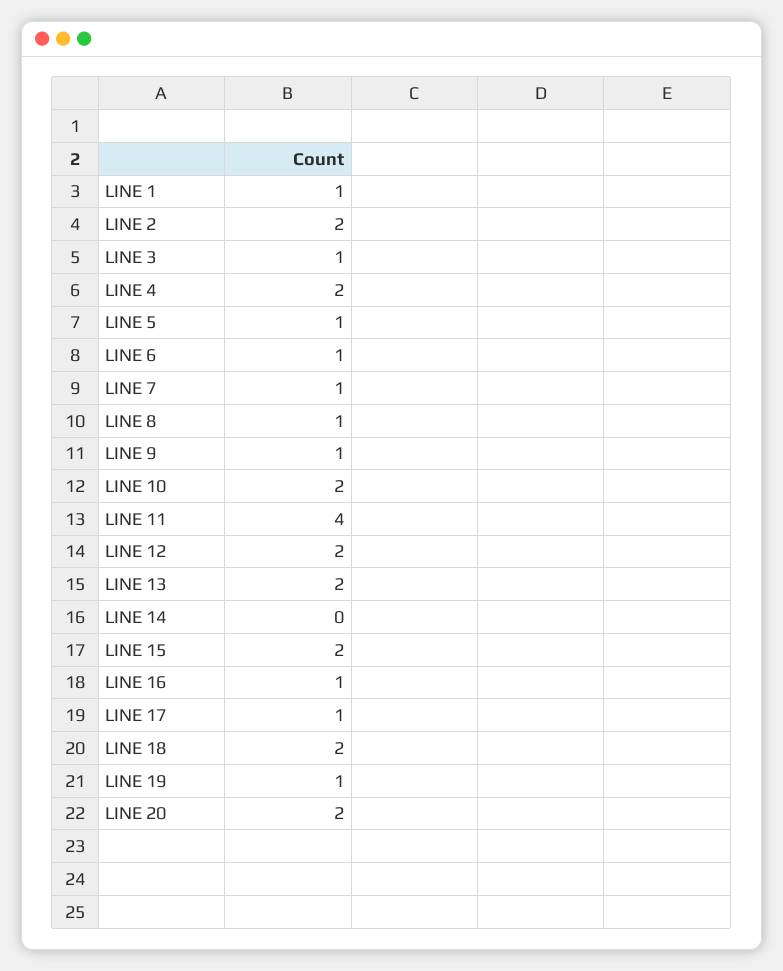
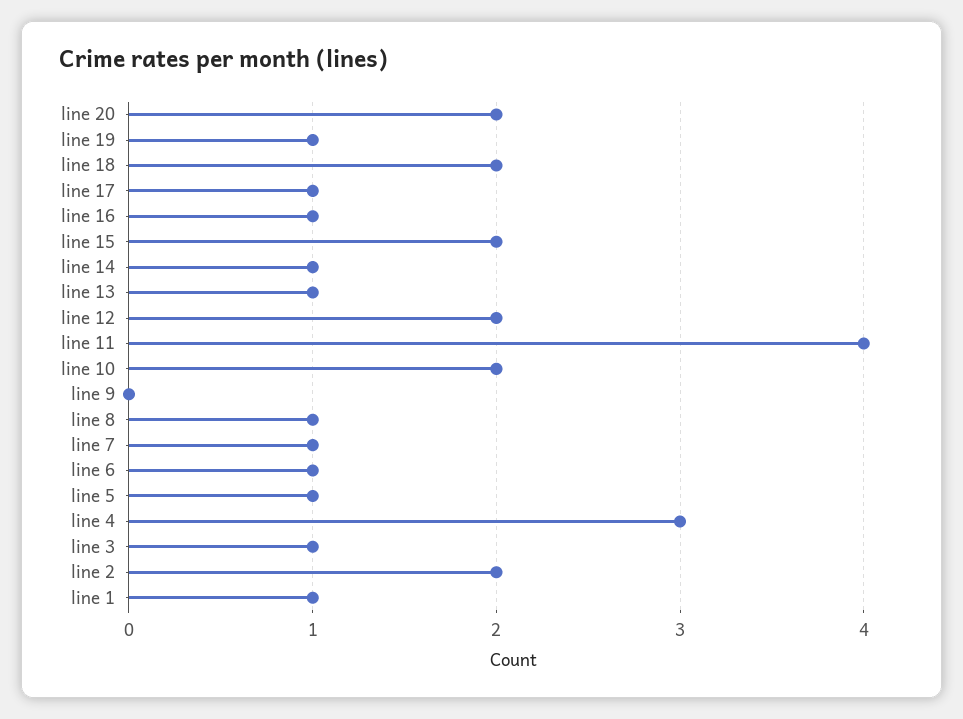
  {
    "LINE 1": 1,
    "LINE 2": 2,
    "LINE 3": 1,
-   "LINE 4": 2,
+   "LINE 4": 3,
    "LINE 5": 1,
    "LINE 6": 1,
    "LINE 7": 1,
    "LINE 8": 1,
-   "LINE 9": 1,
+   "LINE 9": 0,
    "LINE 10": 2,
    "LINE 11": 4,
    "LINE 12": 2,
-   "LINE 13": 2,
+   "LINE 13": 1,
-   "LINE 14": 0,
+   "LINE 14": 1,
    "LINE 15": 2,
    "LINE 16": 1,
    "LINE 17": 1,
    "LINE 18": 2,
    "LINE 19": 1,
    "LINE 20": 2
  }

